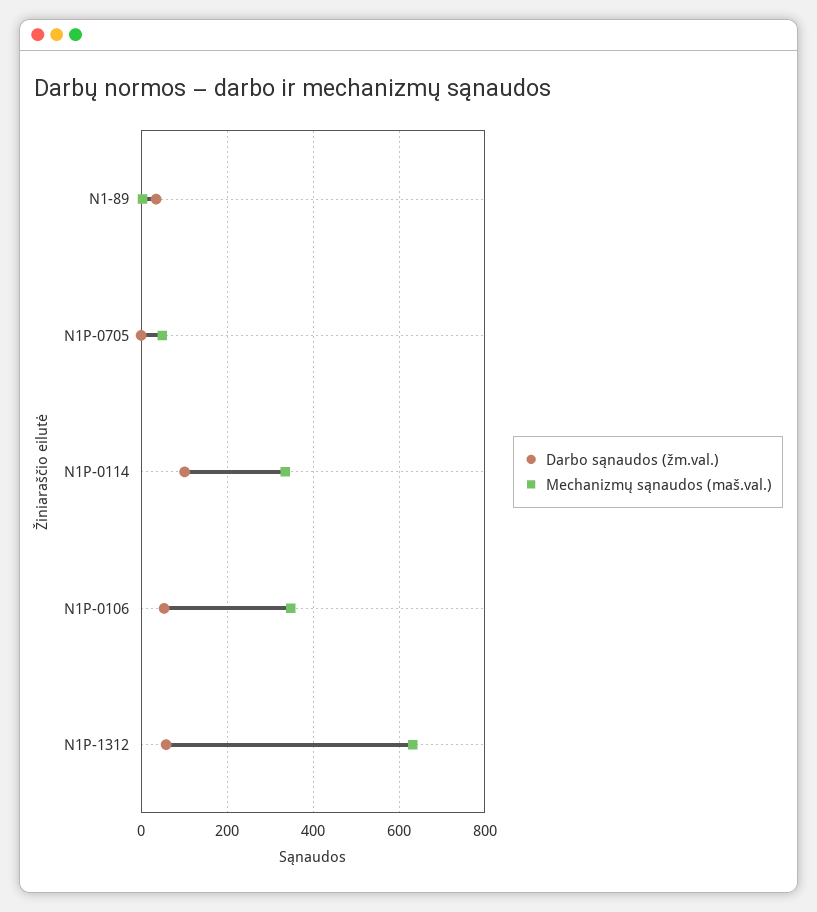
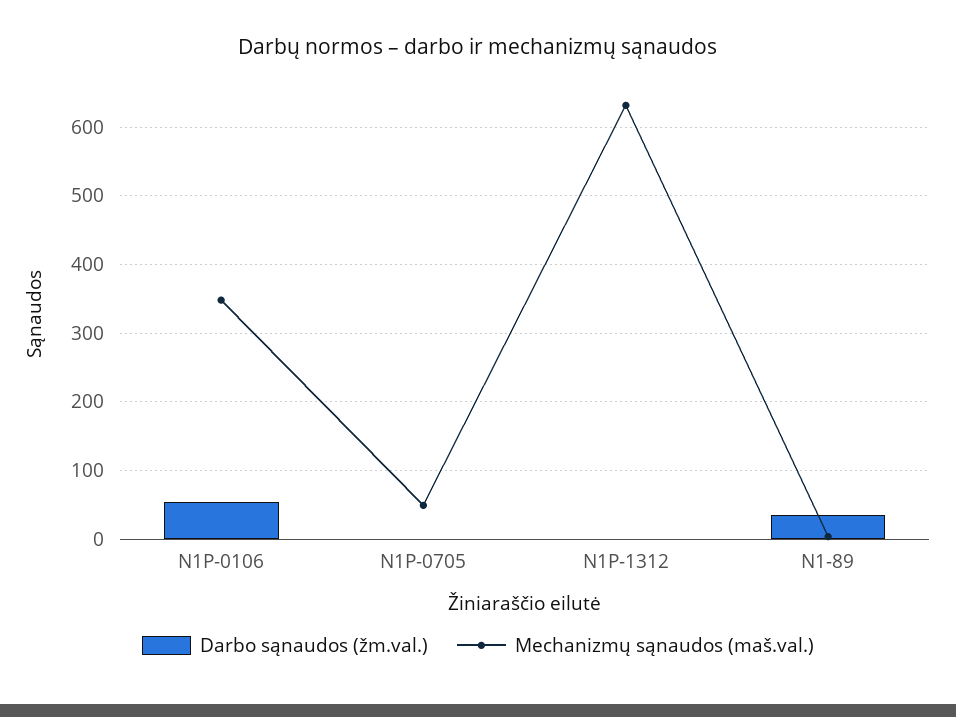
  {
    "Darbo sąnaudos (žm.val.)": {
      "N1-89": 30,
      "N1P-0705": 0,
-     "N1P-0114": 100,
      "N1P-0106": 50,
-     "N1P-1312": 60
+     "N1P-1312": 0
    },
    "Mechanizmų sąnaudos (maš.val.)": {
      "N1-89": 0,
      "N1P-0705": 50,
-     "N1P-0114": 340,
      "N1P-0106": 350,
      "N1P-1312": 630
    }
  }

